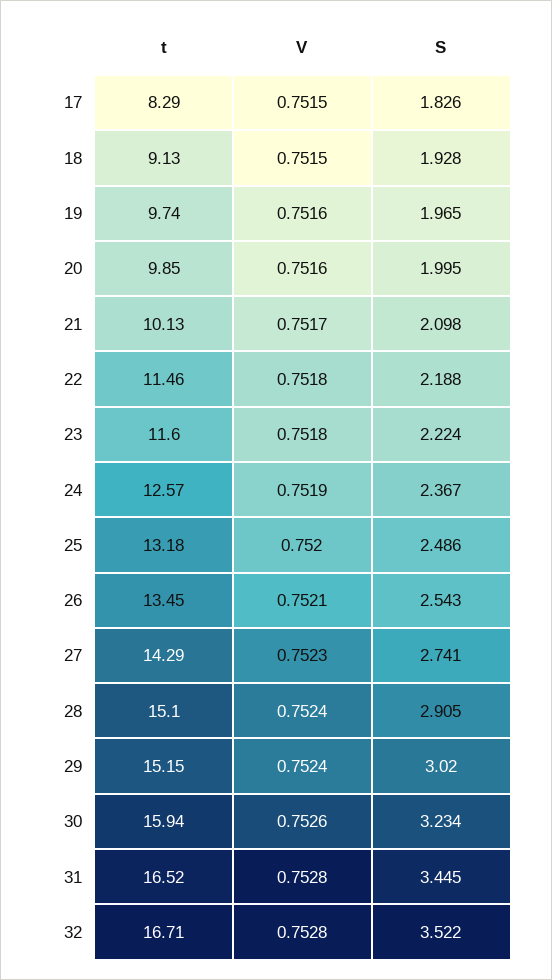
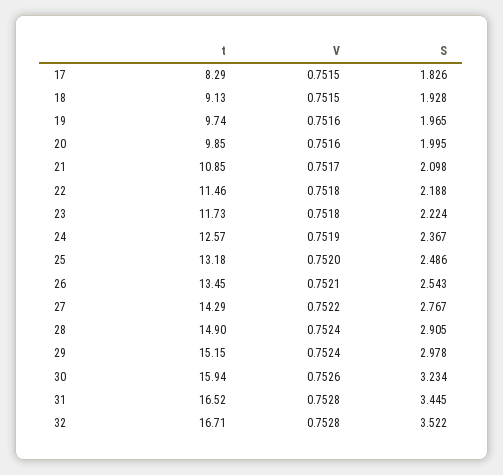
  {
    "t": {
      "17": 8.29,
      "18": 9.13,
      "19": 9.74,
      "20": 9.85,
-     "21": 10.13,
+     "21": 10.85,
      "22": 11.46,
-     "23": 11.6,
+     "23": 11.73,
      "24": 12.57,
      "25": 13.18,
      "26": 13.45,
      "27": 14.29,
-     "28": 15.1,
+     "28": 14.9,
      "29": 15.15,
      "30": 15.94,
      "31": 16.52,
      "32": 16.71
    },
    "V": {
      "17": 0.7515,
      "18": 0.7515,
      "19": 0.7516,
      "20": 0.7516,
      "21": 0.7517,
      "22": 0.7518,
      "23": 0.7518,
      "24": 0.7519,
      "25": 0.752,
      "26": 0.7521,
-     "27": 0.7523,
+     "27": 0.7522,
      "28": 0.7524,
      "29": 0.7524,
      "30": 0.7526,
      "31": 0.7528,
      "32": 0.7528
    },
    "S": {
      "17": 1.826,
      "18": 1.928,
      "19": 1.965,
      "20": 1.995,
      "21": 2.098,
      "22": 2.188,
      "23": 2.224,
      "24": 2.367,
      "25": 2.486,
      "26": 2.543,
-     "27": 2.741,
+     "27": 2.767,
      "28": 2.905,
-     "29": 3.02,
+     "29": 2.978,
      "30": 3.234,
      "31": 3.445,
      "32": 3.522
    }
  }

